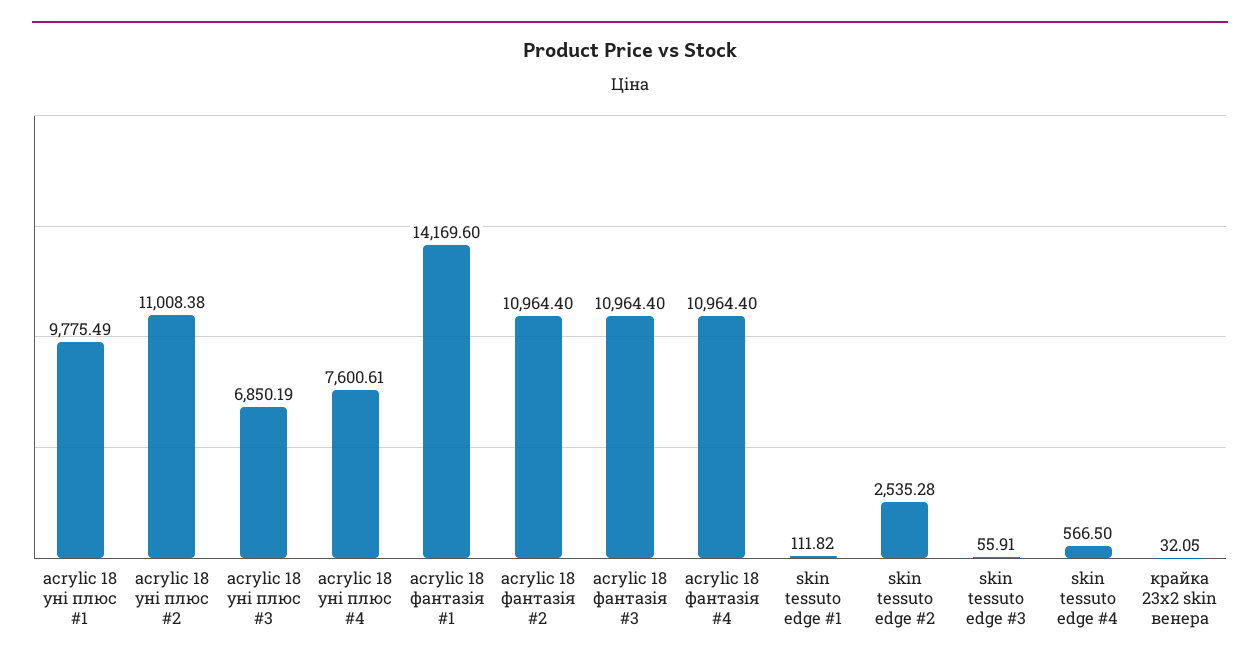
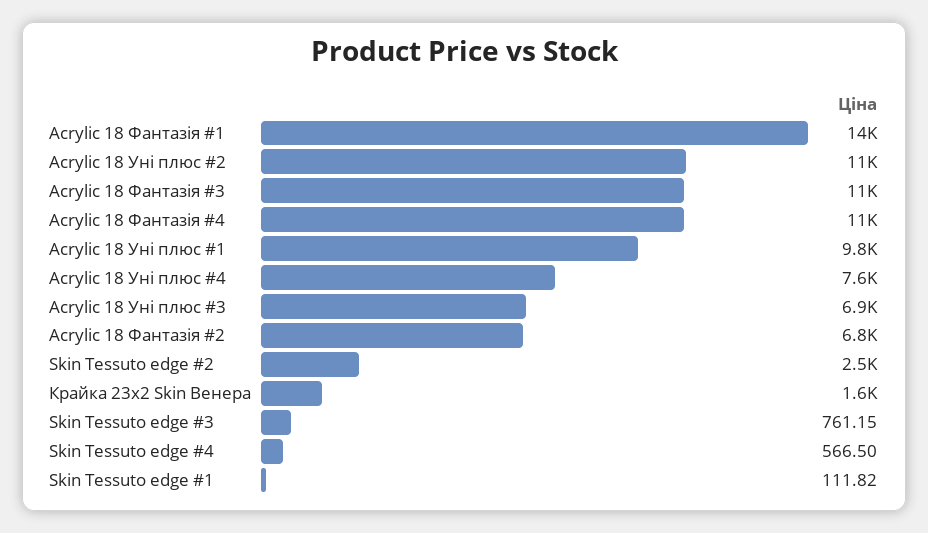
  {
    "acrylic 18 уні плюс #1": 9775.49,
    "acrylic 18 уні плюс #2": 11008.38,
    "acrylic 18 уні плюс #3": 6850.19,
    "acrylic 18 уні плюс #4": 7600.61,
    "acrylic 18 фантазія #1": 14169.6,
-   "acrylic 18 фантазія #2": 10964.4,
+   "acrylic 18 фантазія #2": 6800,
    "acrylic 18 фантазія #3": 10964.4,
    "acrylic 18 фантазія #4": 10964.4,
    "skin tessuto edge #1": 111.82,
    "skin tessuto edge #2": 2535.28,
-   "skin tessuto edge #3": 55.91,
+   "skin tessuto edge #3": 761.15,
    "skin tessuto edge #4": 566.5,
-   "крайка 23x2 skin венера": 32.05
+   "крайка 23x2 skin венера": 1600
  }

